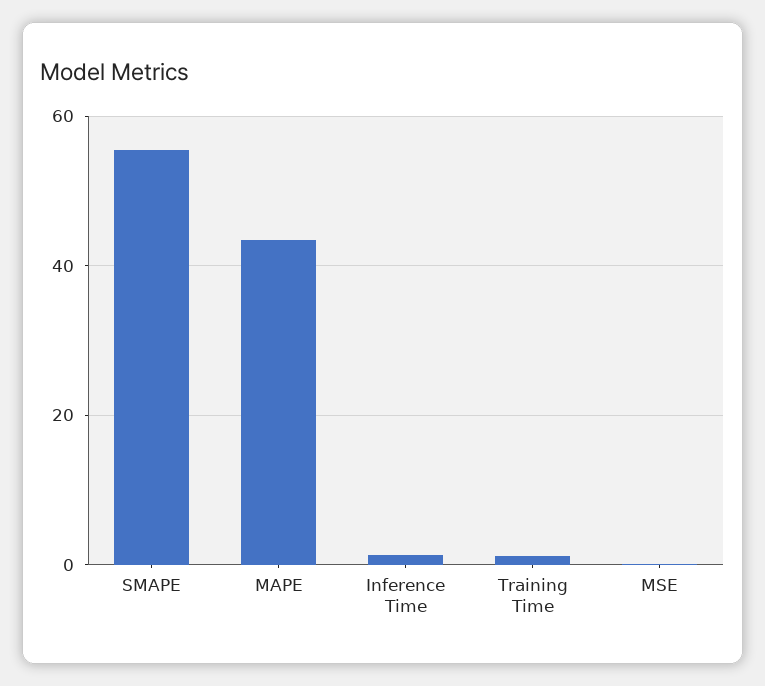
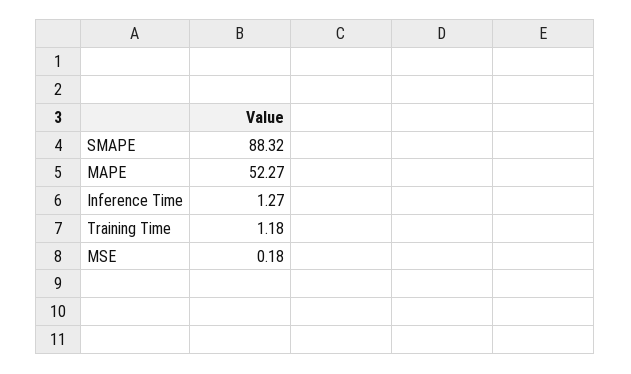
  {
-   "SMAPE": 56,
+   "SMAPE": 88.32,
-   "MAPE": 44,
+   "MAPE": 52.27,
    "Inference Time": 1.27,
    "Training Time": 1.18,
    "MSE": 0.18
  }

